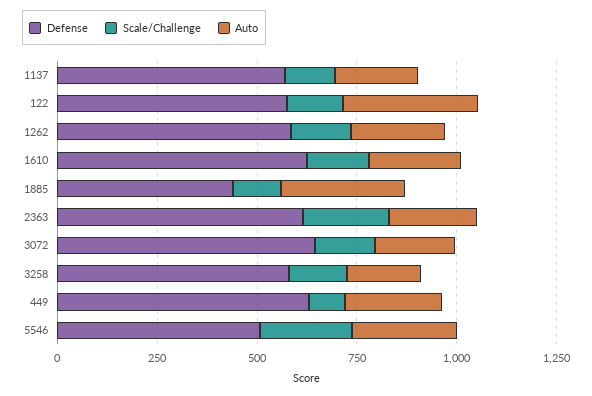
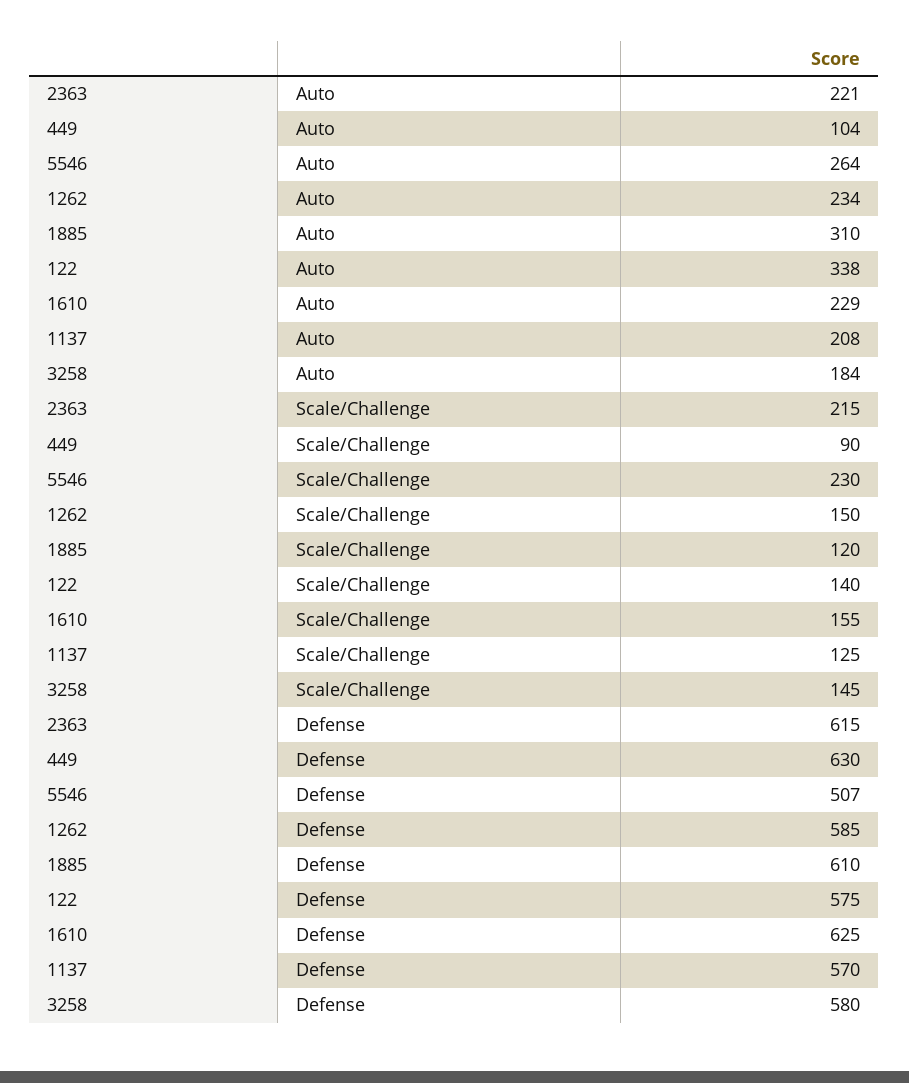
  {
    "Defense": {
      "1137": 570,
      "122": 575,
      "1262": 585,
      "1610": 625,
-     "1885": 450,
+     "1885": 610,
      "2363": 615,
-     "3072": 650,
      "3258": 580,
      "449": 630,
      "5546": 507
    },
    "Scale/Challenge": {
      "1137": 125,
      "122": 140,
      "1262": 150,
      "1610": 155,
      "1885": 120,
      "2363": 215,
-     "3072": 150,
      "3258": 145,
      "449": 90,
      "5546": 230
    },
    "Auto": {
      "1137": 208,
      "122": 338,
      "1262": 234,
      "1610": 229,
      "1885": 310,
      "2363": 221,
-     "3072": 200,
      "3258": 184,
-     "449": 250,
+     "449": 104,
      "5546": 264
    }
  }

